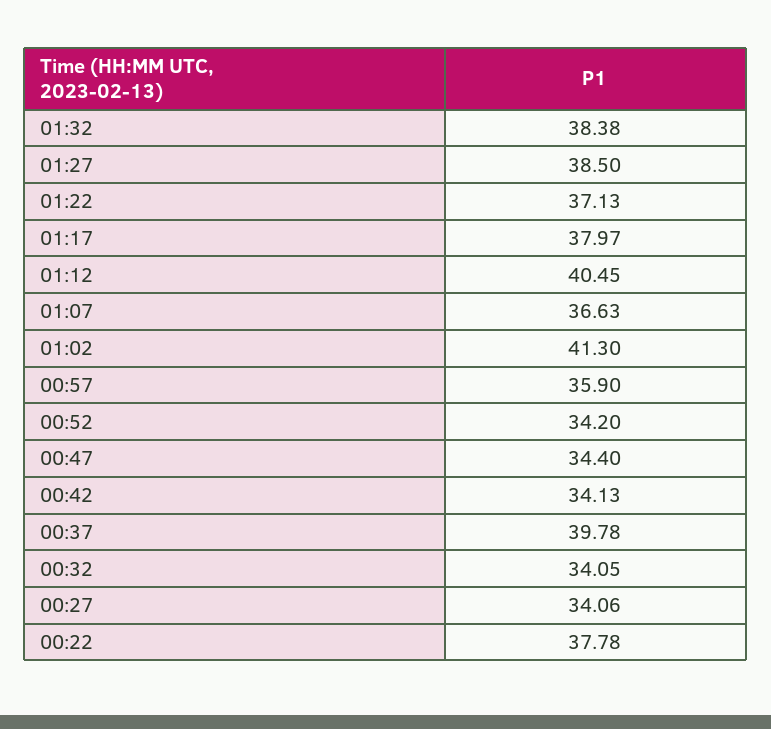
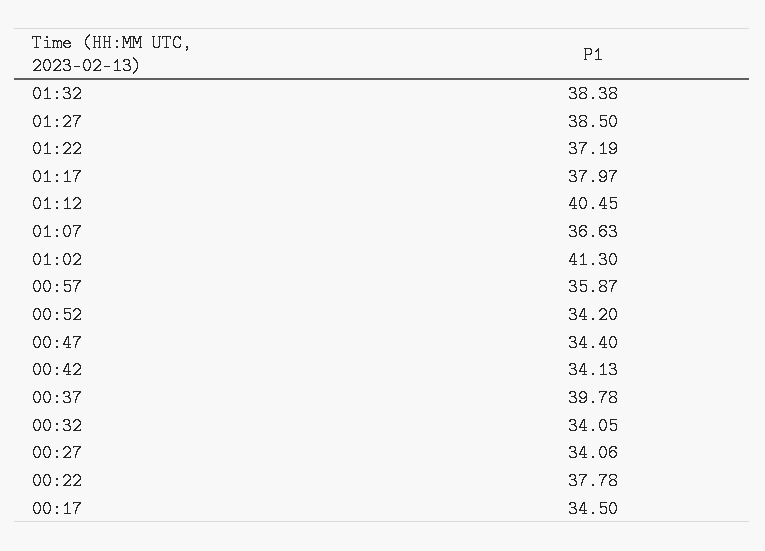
  {
    "01:32": 38.38,
    "01:27": 38.5,
-   "01:22": 37.13,
+   "01:22": 37.19,
    "01:17": 37.97,
    "01:12": 40.45,
    "01:07": 36.63,
    "01:02": 41.3,
-   "00:57": 35.9,
+   "00:57": 35.87,
    "00:52": 34.2,
    "00:47": 34.4,
    "00:42": 34.13,
    "00:37": 39.78,
    "00:32": 34.05,
    "00:27": 34.06,
-   "00:22": 37.78
+   "00:22": 37.78,
+   "00:17": 34.5
  }

